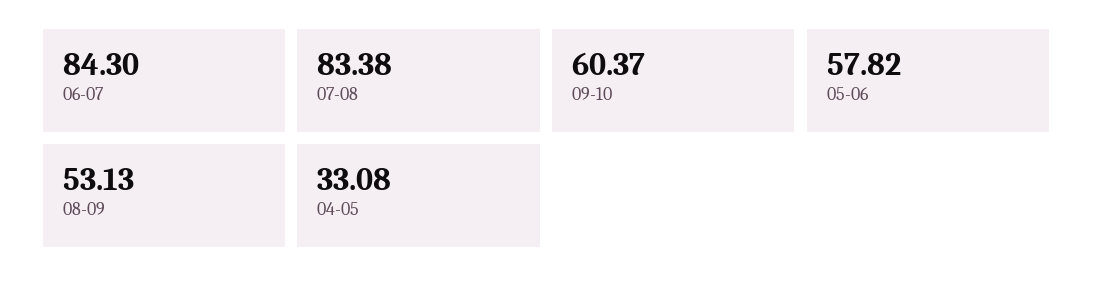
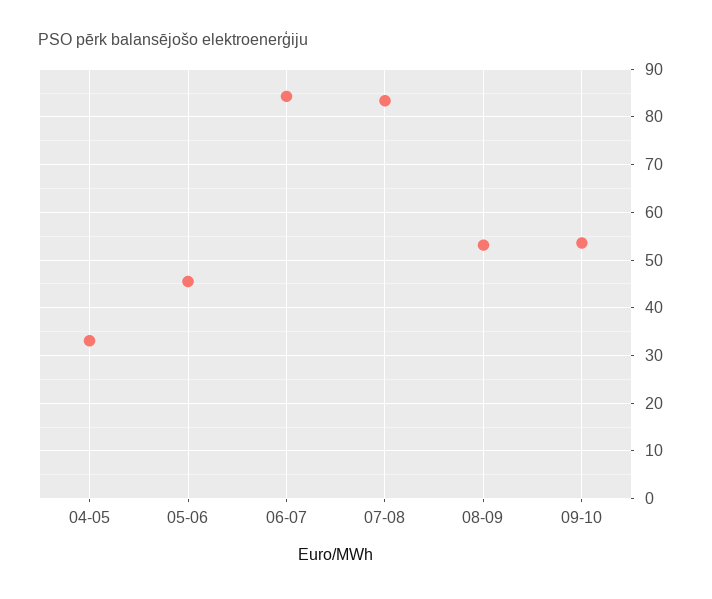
  {
    "06-07": 84.3,
    "07-08": 83.38,
-   "09-10": 60.37,
+   "09-10": 54,
-   "05-06": 57.82,
+   "05-06": 46,
    "08-09": 53.13,
    "04-05": 33.08
  }

